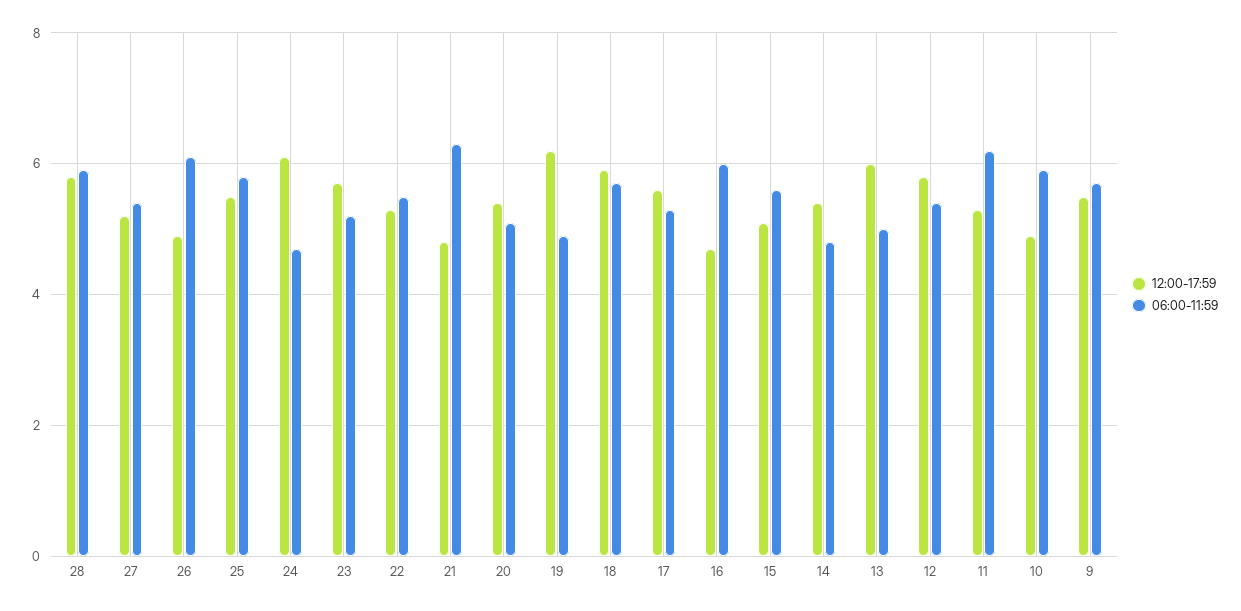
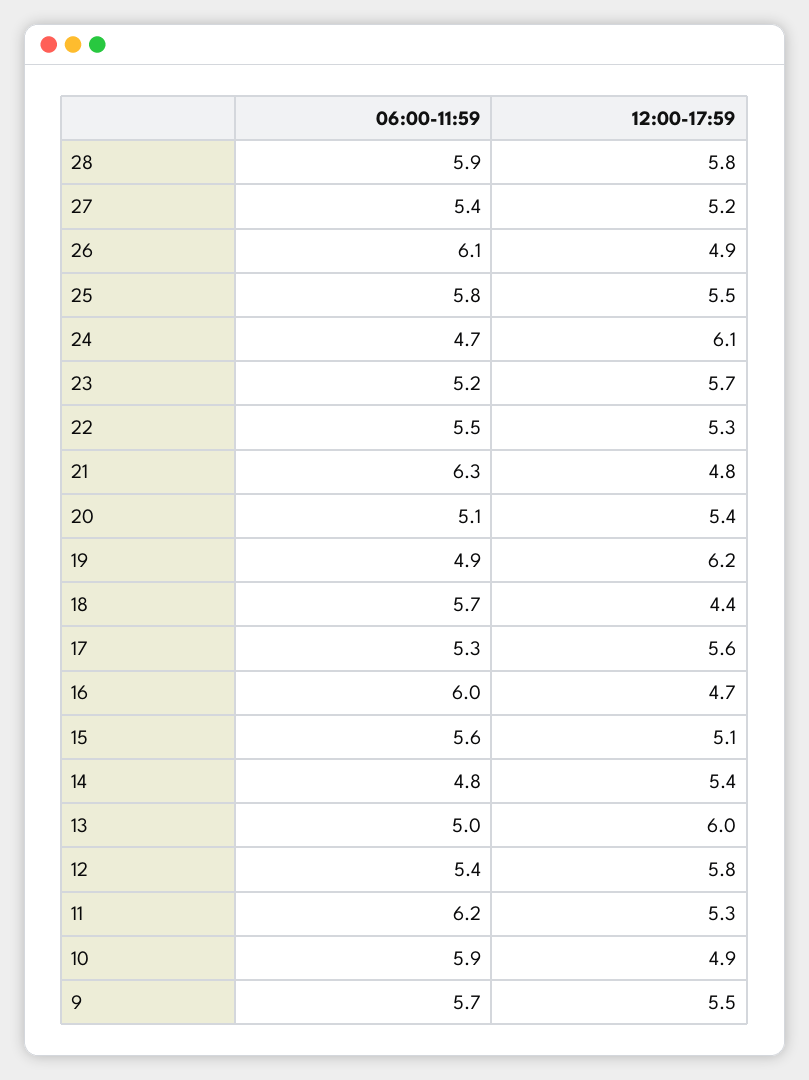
  {
    "12:00-17:59": {
      "28": 5.8,
      "27": 5.2,
      "26": 4.9,
      "25": 5.5,
      "24": 6.1,
      "23": 5.7,
      "22": 5.3,
      "21": 4.8,
      "20": 5.4,
      "19": 6.2,
-     "18": 6,
+     "18": 4.4,
      "17": 5.6,
      "16": 4.7,
      "15": 5.1,
      "14": 5.4,
      "13": 6,
      "12": 5.8,
      "11": 5.3,
      "10": 4.9,
      "9": 5.5
    },
    "06:00-11:59": {
      "28": 5.9,
      "27": 5.4,
      "26": 6.1,
      "25": 5.8,
      "24": 4.7,
      "23": 5.2,
      "22": 5.5,
      "21": 6.3,
      "20": 5.1,
      "19": 4.9,
      "18": 5.7,
      "17": 5.3,
      "16": 6,
      "15": 5.6,
      "14": 4.8,
      "13": 5,
      "12": 5.4,
      "11": 6.2,
      "10": 5.9,
      "9": 5.7
    }
  }

